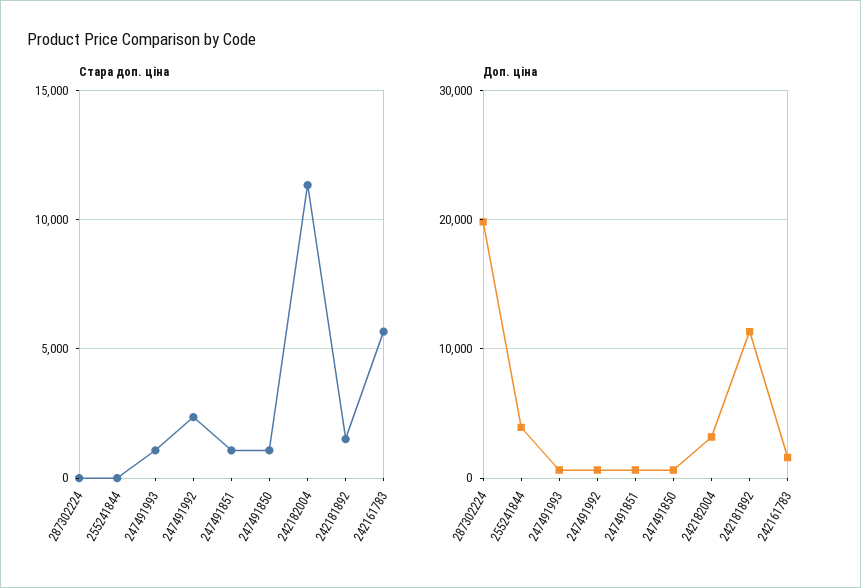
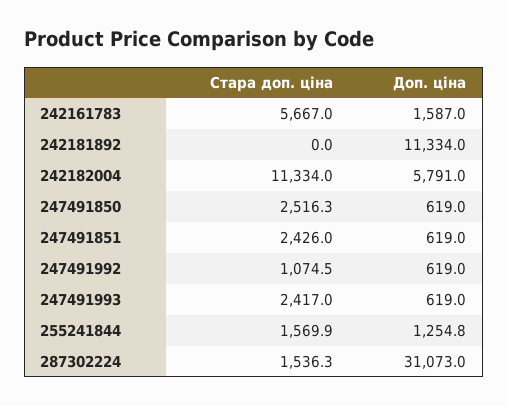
  {
    "Стара доп. ціна": {
-     "287302224": 0,
+     "287302224": 1536.3,
-     "255241844": 0,
+     "255241844": 1569.9,
-     "247491993": 1000,
+     "247491993": 2417,
-     "247491992": 2500,
+     "247491992": 1074.5,
-     "247491851": 1000,
+     "247491851": 2426,
-     "247491850": 1000,
+     "247491850": 2516.3,
      "242182004": 11334,
-     "242181892": 1500,
+     "242181892": 0,
      "242161783": 5667
    },
    "Доп. ціна": {
-     "287302224": 20000,
+     "287302224": 31073,
-     "255241844": 4000,
+     "255241844": 1254.8,
      "247491993": 619,
      "247491992": 619,
      "247491851": 619,
      "247491850": 619,
-     "242182004": 3000,
+     "242182004": 5791,
      "242181892": 11334,
      "242161783": 1587
    }
  }

